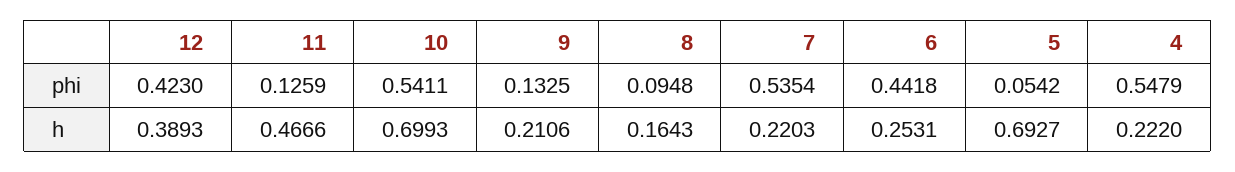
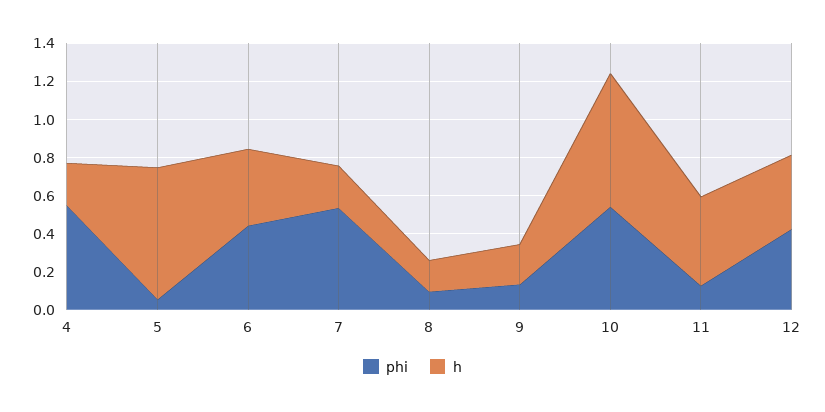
  {
    "phi": {
      "12": 0.423,
      "11": 0.1259,
      "10": 0.5411,
      "9": 0.1325,
      "8": 0.0948,
      "7": 0.5354,
      "6": 0.4418,
      "5": 0.0542,
      "4": 0.5479
    },
    "h": {
      "12": 0.3893,
      "11": 0.4666,
      "10": 0.6993,
      "9": 0.2106,
      "8": 0.1643,
      "7": 0.2203,
-     "6": 0.2531,
+     "6": 0.4,
      "5": 0.6927,
      "4": 0.222
    }
  }

